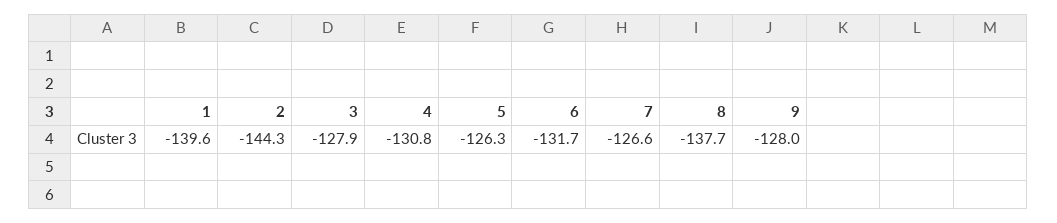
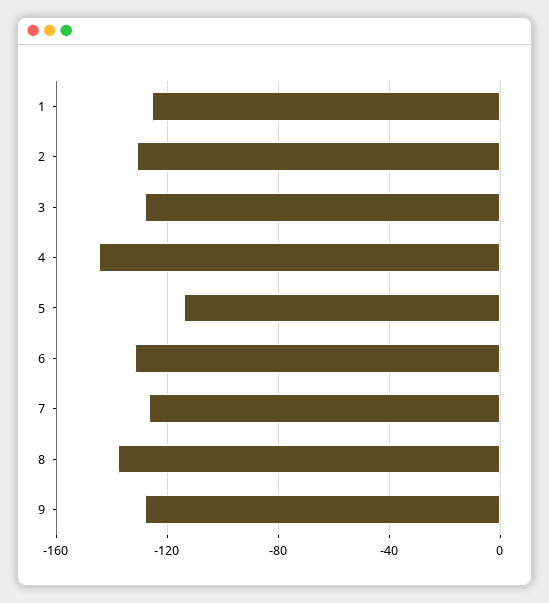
  {
-   "1": -139.6,
+   "1": -125,
-   "2": -144.3,
+   "2": -130,
    "3": -127.9,
-   "4": -130.8,
+   "4": -145,
-   "5": -126.3,
+   "5": -115,
    "6": -131.7,
    "7": -126.6,
    "8": -137.7,
    "9": -128
  }

